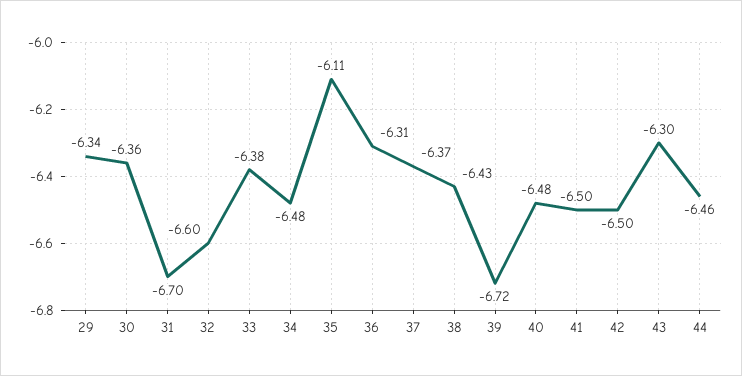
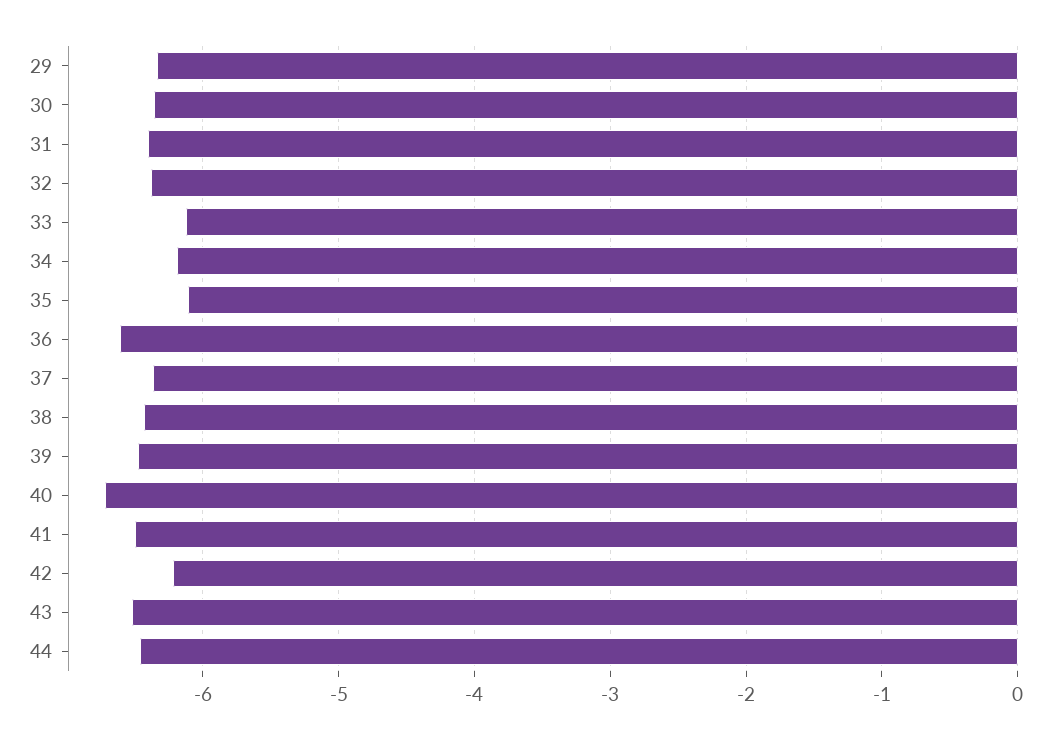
  {
    "29": -6.34,
    "30": -6.36,
-   "31": -6.7,
+   "31": -6.4,
-   "32": -6.6,
+   "32": -6.4,
-   "33": -6.38,
+   "33": -6.1,
-   "34": -6.48,
+   "34": -6.2,
    "35": -6.11,
-   "36": -6.31,
+   "36": -6.6,
    "37": -6.37,
    "38": -6.43,
-   "39": -6.72,
+   "39": -6.5,
-   "40": -6.48,
+   "40": -6.7,
    "41": -6.5,
-   "42": -6.5,
+   "42": -6.2,
-   "43": -6.3,
+   "43": -6.5,
    "44": -6.46
  }

